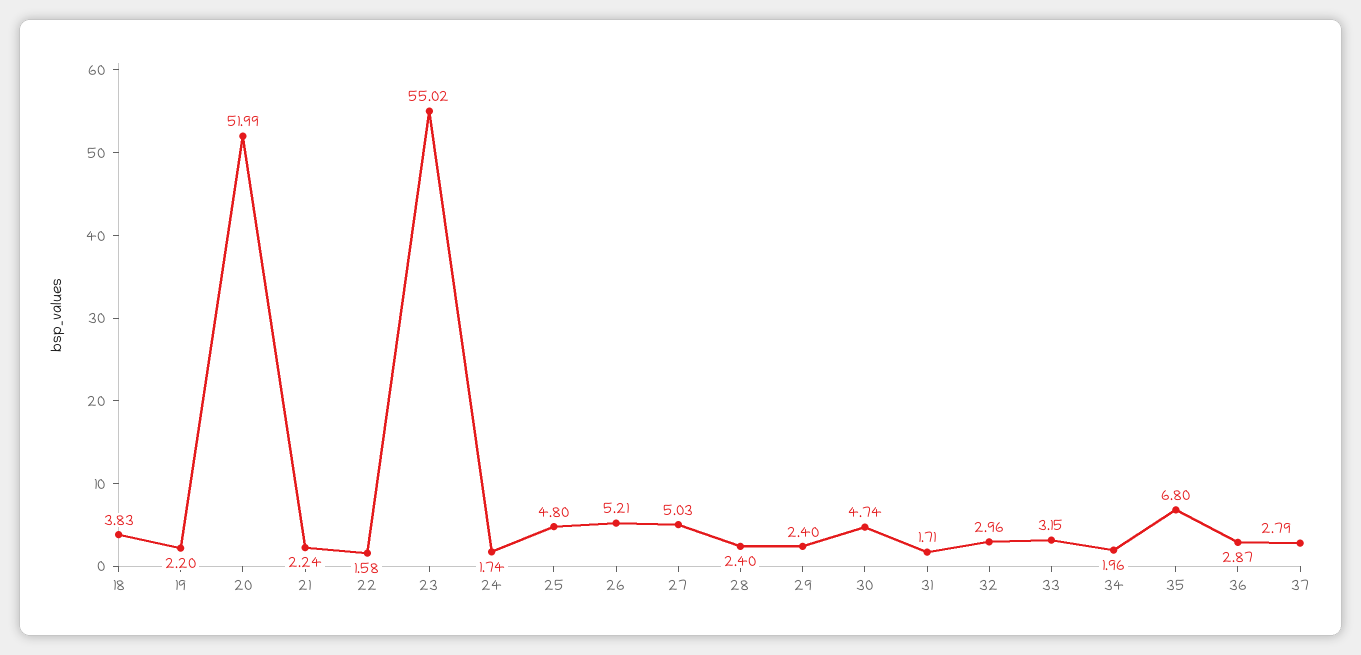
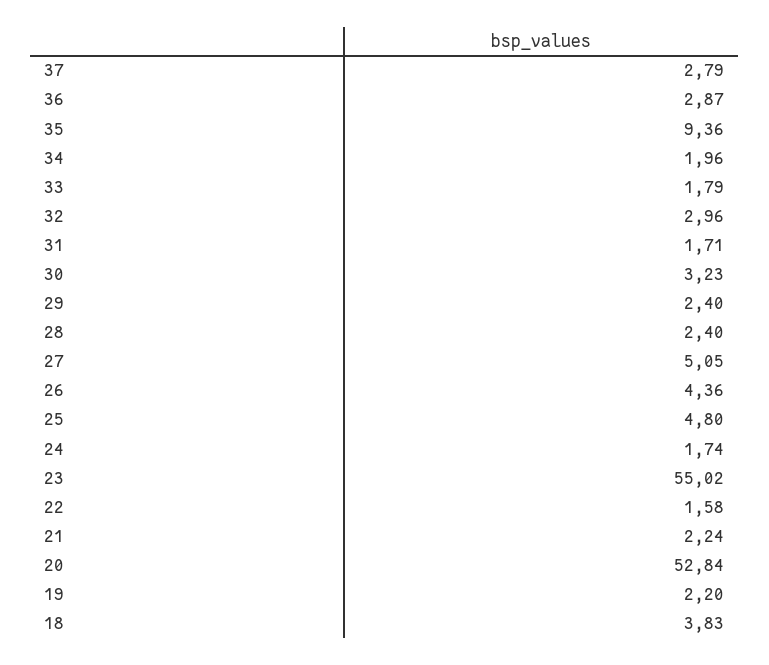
  {
    "18": 3.83,
    "19": 2.2,
-   "20": 51.99,
+   "20": 52.84,
    "21": 2.24,
    "22": 1.58,
    "23": 55.02,
    "24": 1.74,
    "25": 4.8,
-   "26": 5.21,
+   "26": 4.36,
-   "27": 5.03,
+   "27": 5.05,
    "28": 2.4,
    "29": 2.4,
-   "30": 4.74,
+   "30": 3.23,
    "31": 1.71,
    "32": 2.96,
-   "33": 3.15,
+   "33": 1.79,
    "34": 1.96,
-   "35": 6.8,
+   "35": 9.36,
    "36": 2.87,
    "37": 2.79
  }

